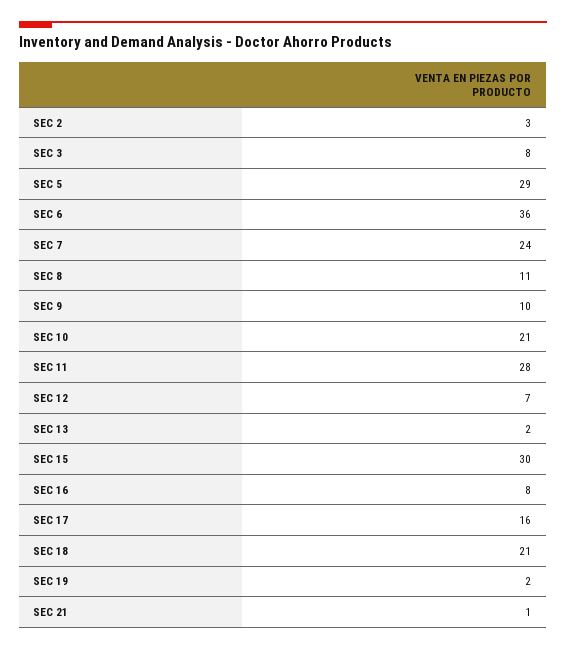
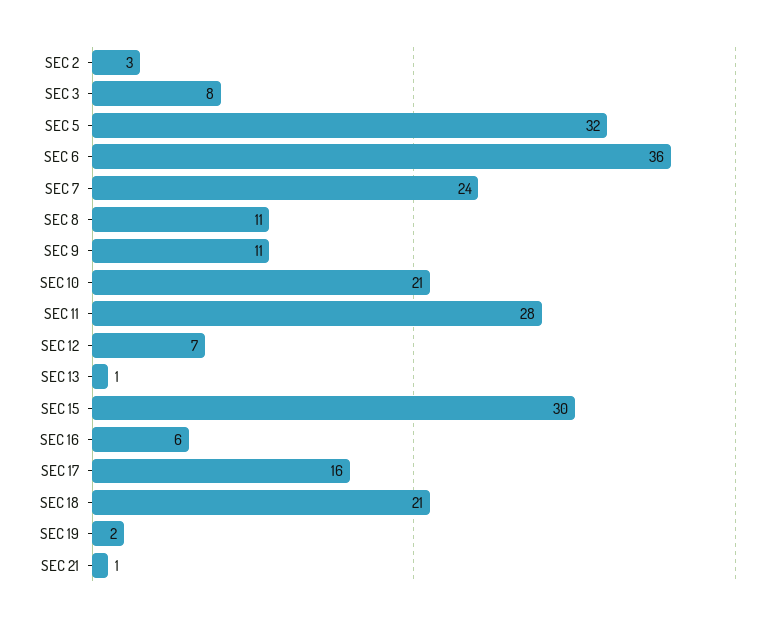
  {
    "SEC 2": 3,
    "SEC 3": 8,
-   "SEC 5": 29,
+   "SEC 5": 32,
    "SEC 6": 36,
    "SEC 7": 24,
    "SEC 8": 11,
-   "SEC 9": 10,
+   "SEC 9": 11,
    "SEC 10": 21,
    "SEC 11": 28,
    "SEC 12": 7,
-   "SEC 13": 2,
+   "SEC 13": 1,
    "SEC 15": 30,
-   "SEC 16": 8,
+   "SEC 16": 6,
    "SEC 17": 16,
    "SEC 18": 21,
    "SEC 19": 2,
    "SEC 21": 1
  }

